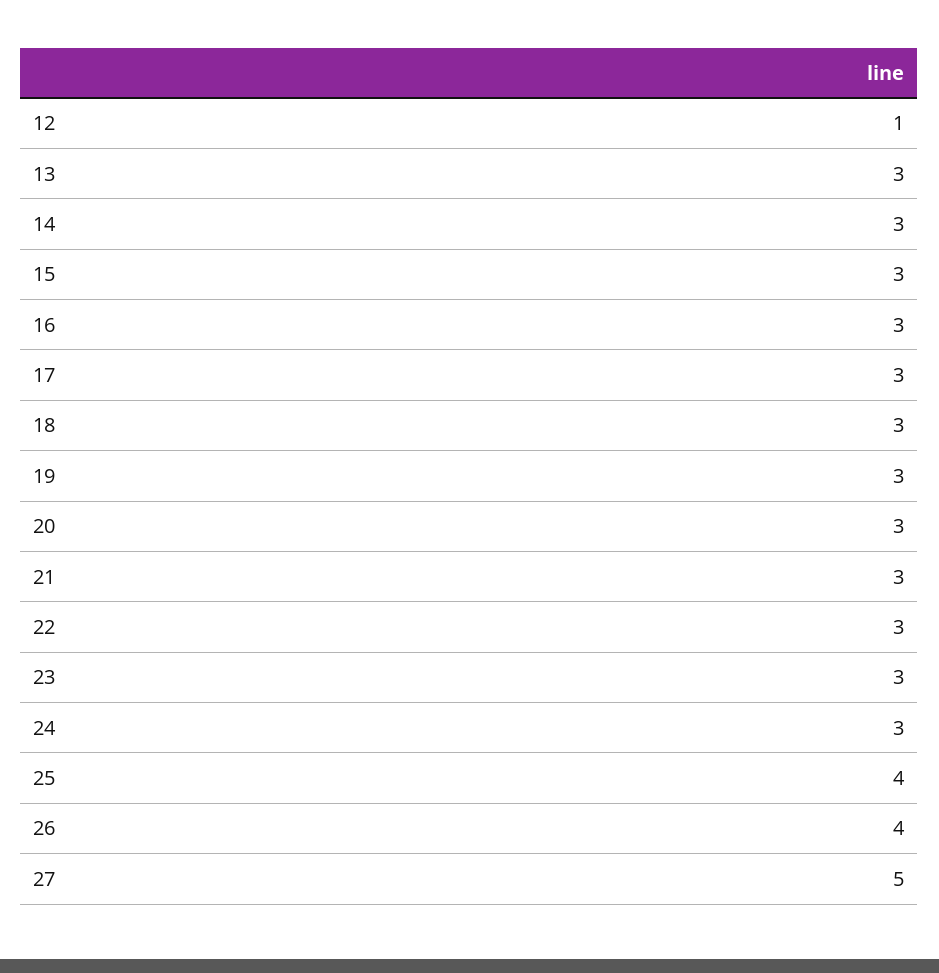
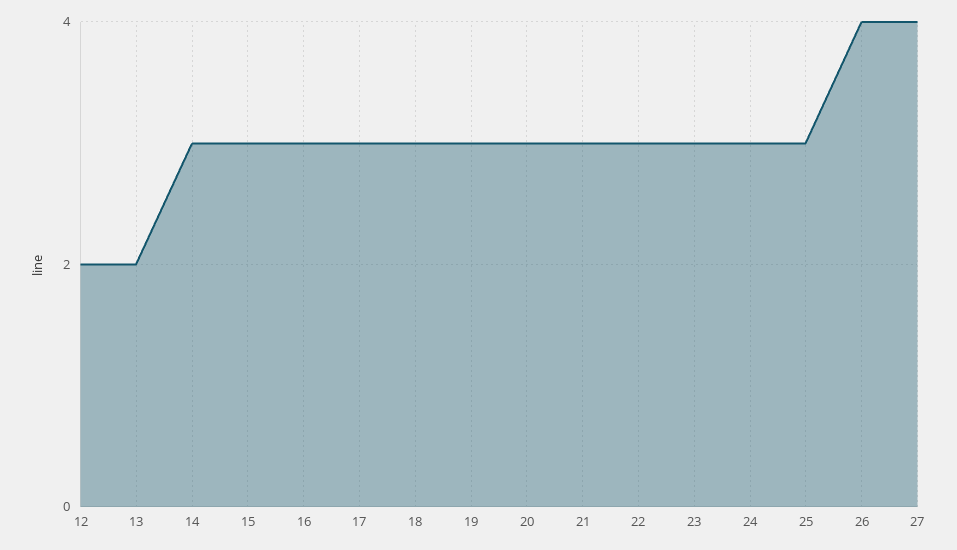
  {
-   "12": 1,
+   "12": 2,
-   "13": 3,
+   "13": 2,
    "14": 3,
    "15": 3,
    "16": 3,
    "17": 3,
    "18": 3,
    "19": 3,
    "20": 3,
    "21": 3,
    "22": 3,
    "23": 3,
    "24": 3,
-   "25": 4,
+   "25": 3,
    "26": 4,
-   "27": 5
+   "27": 4
  }

